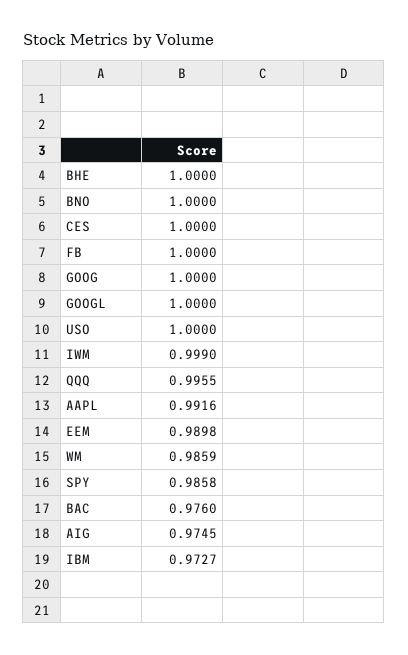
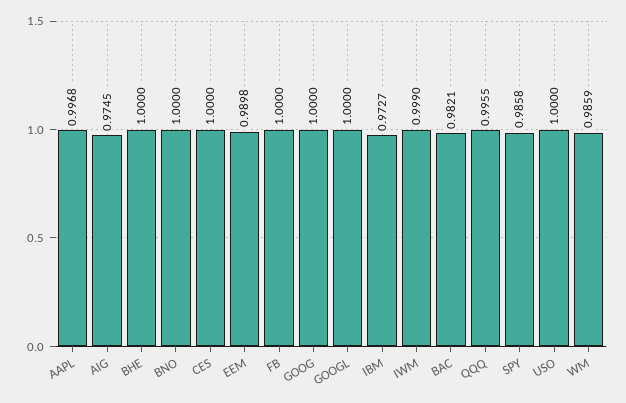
  {
    "BHE": 1,
    "BNO": 1,
    "CES": 1,
    "FB": 1,
    "GOOG": 1,
    "GOOGL": 1,
    "USO": 1,
    "IWM": 0.999,
    "QQQ": 0.9955,
-   "AAPL": 0.9916,
+   "AAPL": 0.9968,
    "EEM": 0.9898,
    "WM": 0.9859,
    "SPY": 0.9858,
-   "BAC": 0.976,
+   "BAC": 0.9821,
    "AIG": 0.9745,
    "IBM": 0.9727
  }

